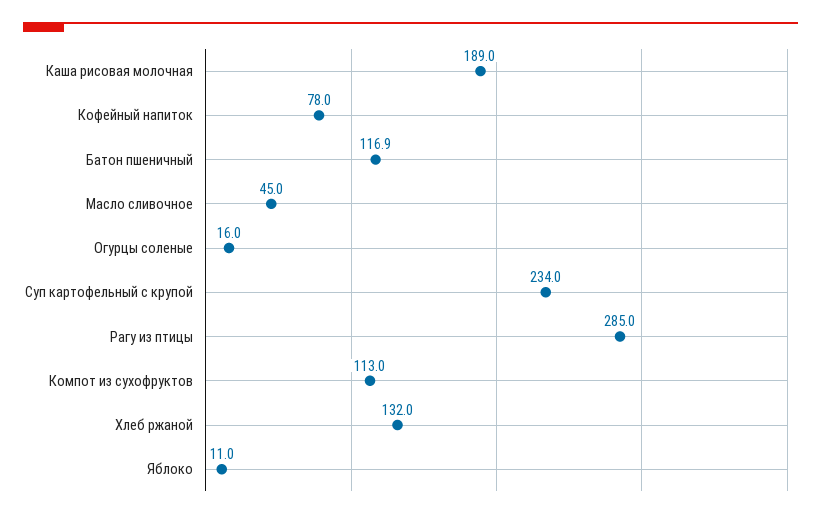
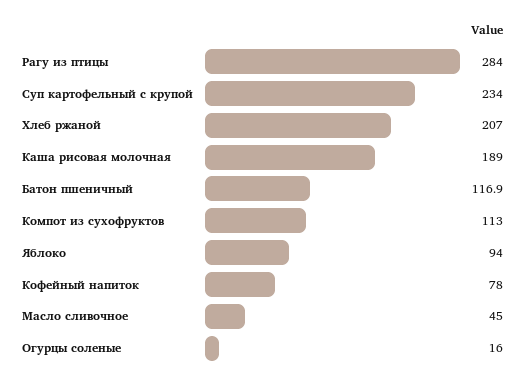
  {
    "Каша рисовая молочная": 189,
    "Кофейный напиток": 78,
    "Батон пшеничный": 116.9,
    "Масло сливочное": 45,
    "Огурцы соленые": 16,
    "Суп картофельный с крупой": 234,
-   "Рагу из птицы": 285,
+   "Рагу из птицы": 284,
    "Компот из сухофруктов": 113,
-   "Хлеб ржаной": 132,
+   "Хлеб ржаной": 207,
-   "Яблоко": 11
+   "Яблоко": 94
  }

